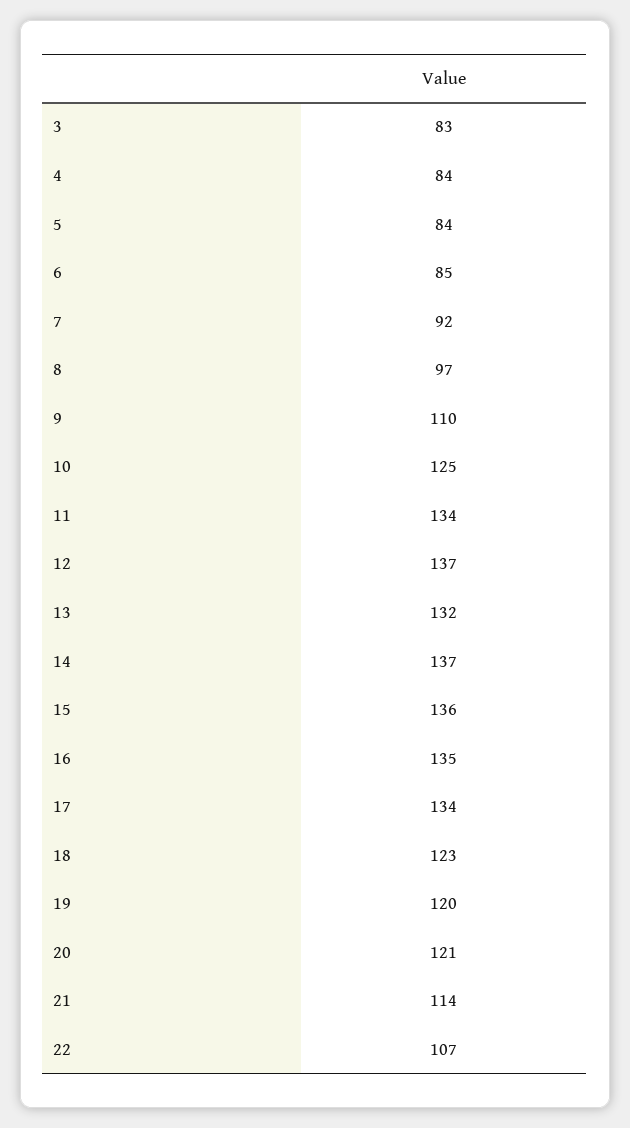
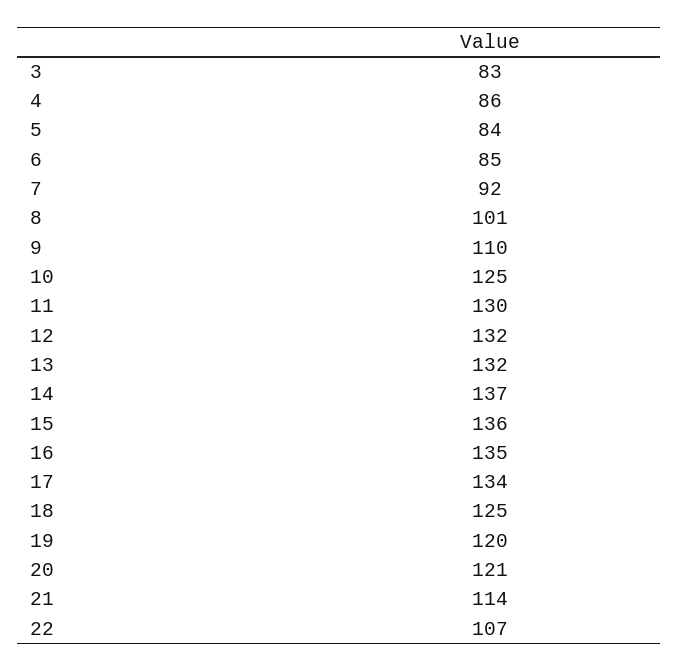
  {
    "3": 83,
-   "4": 84,
+   "4": 86,
    "5": 84,
    "6": 85,
    "7": 92,
-   "8": 97,
+   "8": 101,
    "9": 110,
    "10": 125,
-   "11": 134,
+   "11": 130,
-   "12": 137,
+   "12": 132,
    "13": 132,
    "14": 137,
    "15": 136,
    "16": 135,
    "17": 134,
-   "18": 123,
+   "18": 125,
    "19": 120,
    "20": 121,
    "21": 114,
    "22": 107
  }

